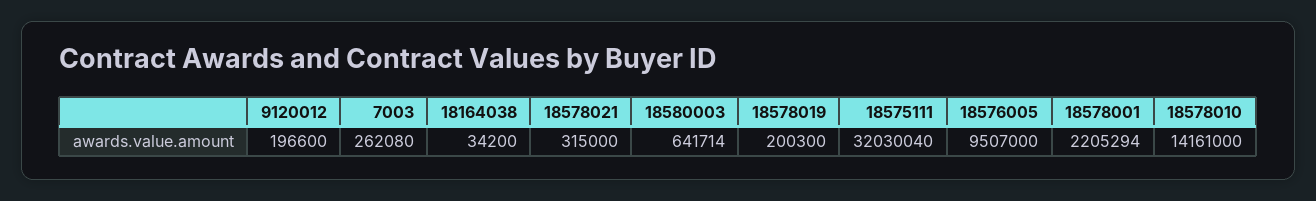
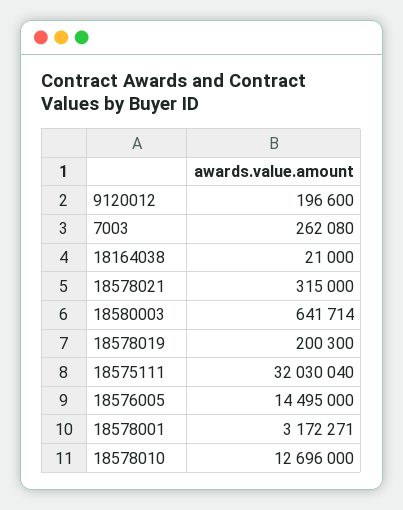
  {
    "9120012": 196600,
    "7003": 262080,
-   "18164038": 34200,
+   "18164038": 21000,
    "18578021": 315000,
    "18580003": 641714,
    "18578019": 200300,
    "18575111": 32030040,
-   "18576005": 9507000,
+   "18576005": 14495000,
-   "18578001": 2205294,
+   "18578001": 3172271,
-   "18578010": 14161000
+   "18578010": 12696000
  }

